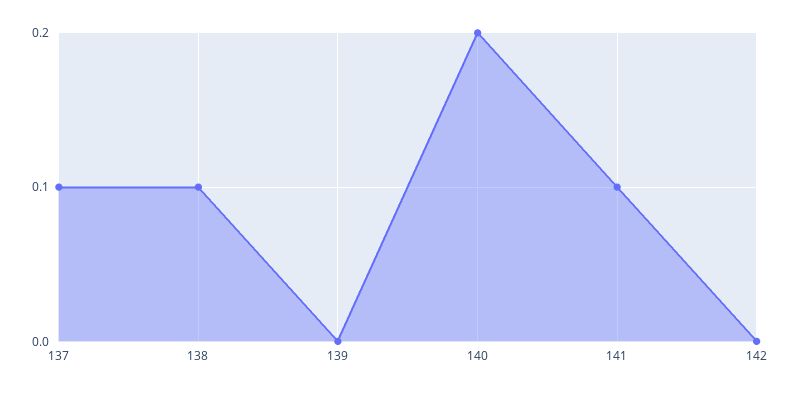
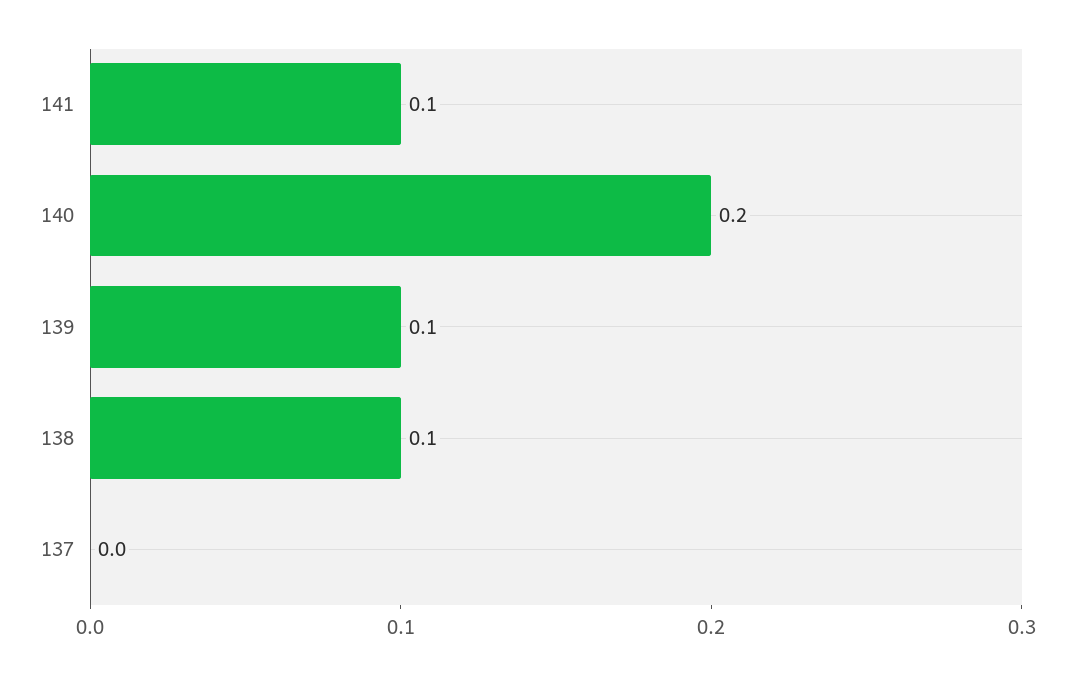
  {
-   "137": 0.1,
+   "137": 0,
    "138": 0.1,
-   "139": 0,
+   "139": 0.1,
    "140": 0.2,
-   "141": 0.1,
+   "141": 0.1
-   "142": 0
  }

